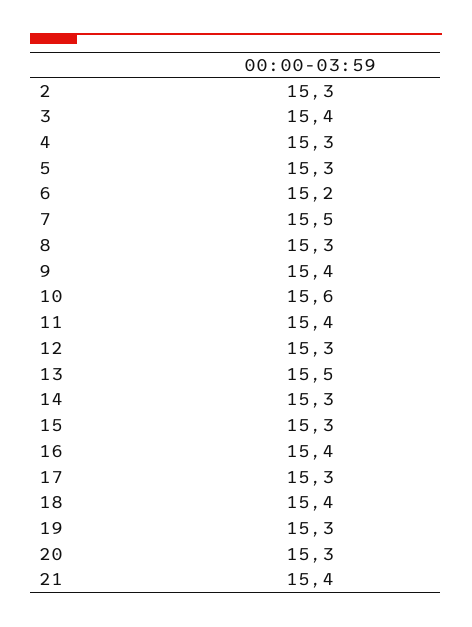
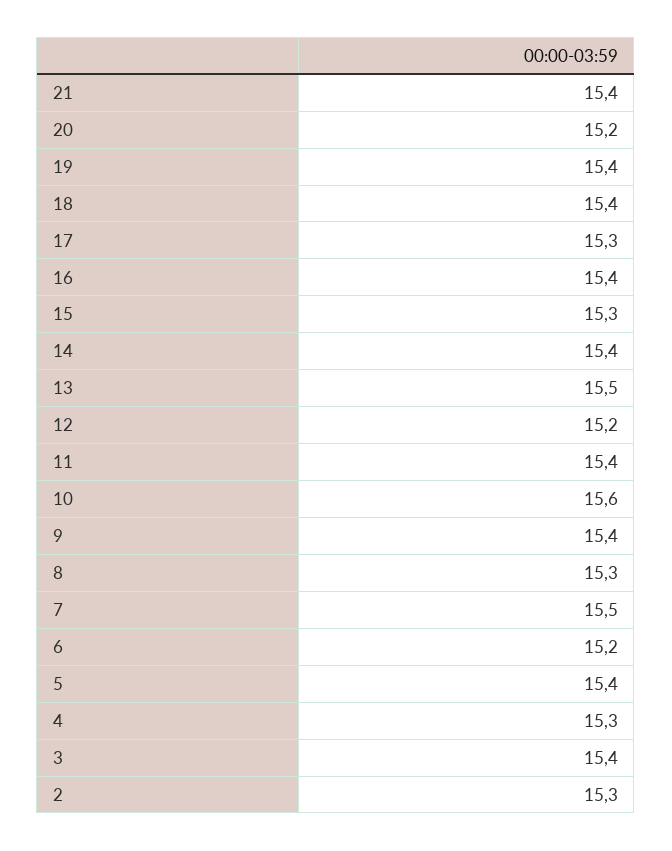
  {
    "2": 15.3,
    "3": 15.4,
    "4": 15.3,
-   "5": 15.3,
+   "5": 15.4,
    "6": 15.2,
    "7": 15.5,
    "8": 15.3,
    "9": 15.4,
    "10": 15.6,
    "11": 15.4,
-   "12": 15.3,
+   "12": 15.2,
    "13": 15.5,
-   "14": 15.3,
+   "14": 15.4,
    "15": 15.3,
    "16": 15.4,
    "17": 15.3,
    "18": 15.4,
-   "19": 15.3,
+   "19": 15.4,
-   "20": 15.3,
+   "20": 15.2,
    "21": 15.4
  }

